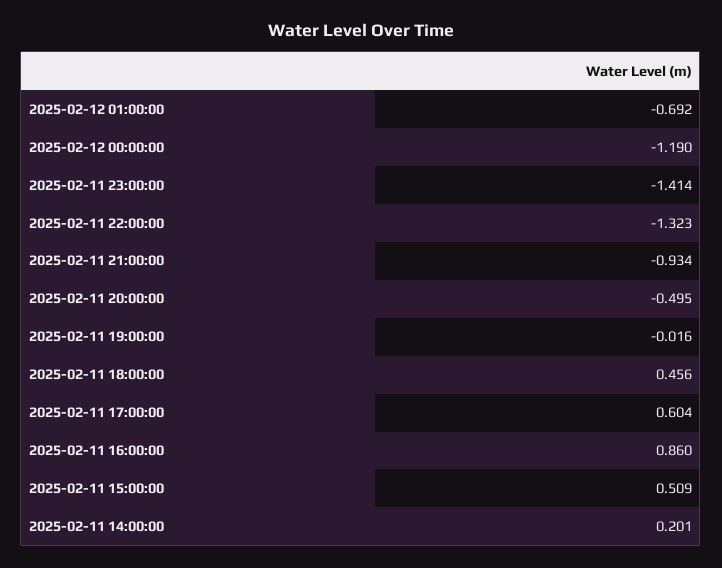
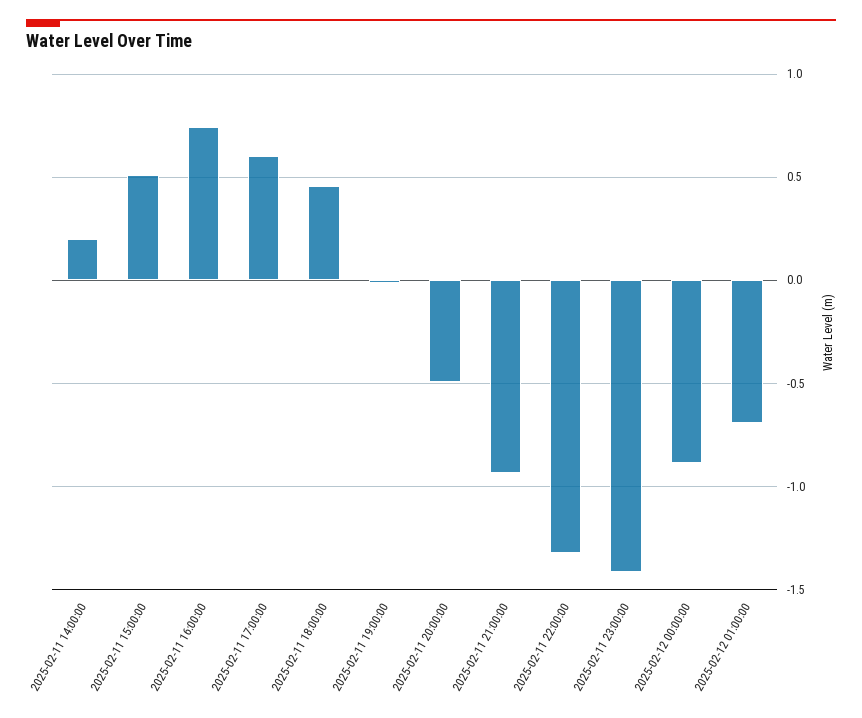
  {
    "2025-02-12 01:00:00": -0.692,
-   "2025-02-12 00:00:00": -1.19,
+   "2025-02-12 00:00:00": -0.9,
    "2025-02-11 23:00:00": -1.414,
    "2025-02-11 22:00:00": -1.323,
    "2025-02-11 21:00:00": -0.934,
    "2025-02-11 20:00:00": -0.495,
    "2025-02-11 19:00:00": -0.016,
    "2025-02-11 18:00:00": 0.456,
    "2025-02-11 17:00:00": 0.604,
-   "2025-02-11 16:00:00": 0.86,
+   "2025-02-11 16:00:00": 0.75,
    "2025-02-11 15:00:00": 0.509,
    "2025-02-11 14:00:00": 0.201
  }

